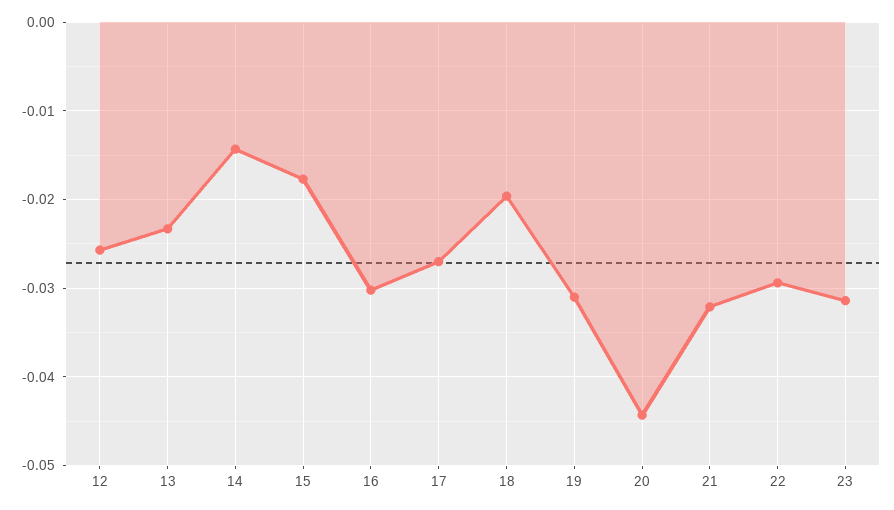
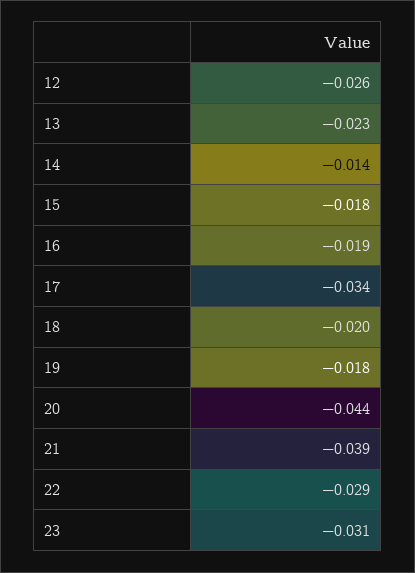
  {
    "12": -0.026,
    "13": -0.023,
    "14": -0.014,
    "15": -0.018,
-   "16": -0.03,
+   "16": -0.019,
-   "17": -0.027,
+   "17": -0.034,
    "18": -0.02,
-   "19": -0.031,
+   "19": -0.018,
    "20": -0.044,
-   "21": -0.032,
+   "21": -0.039,
    "22": -0.029,
    "23": -0.031
  }

